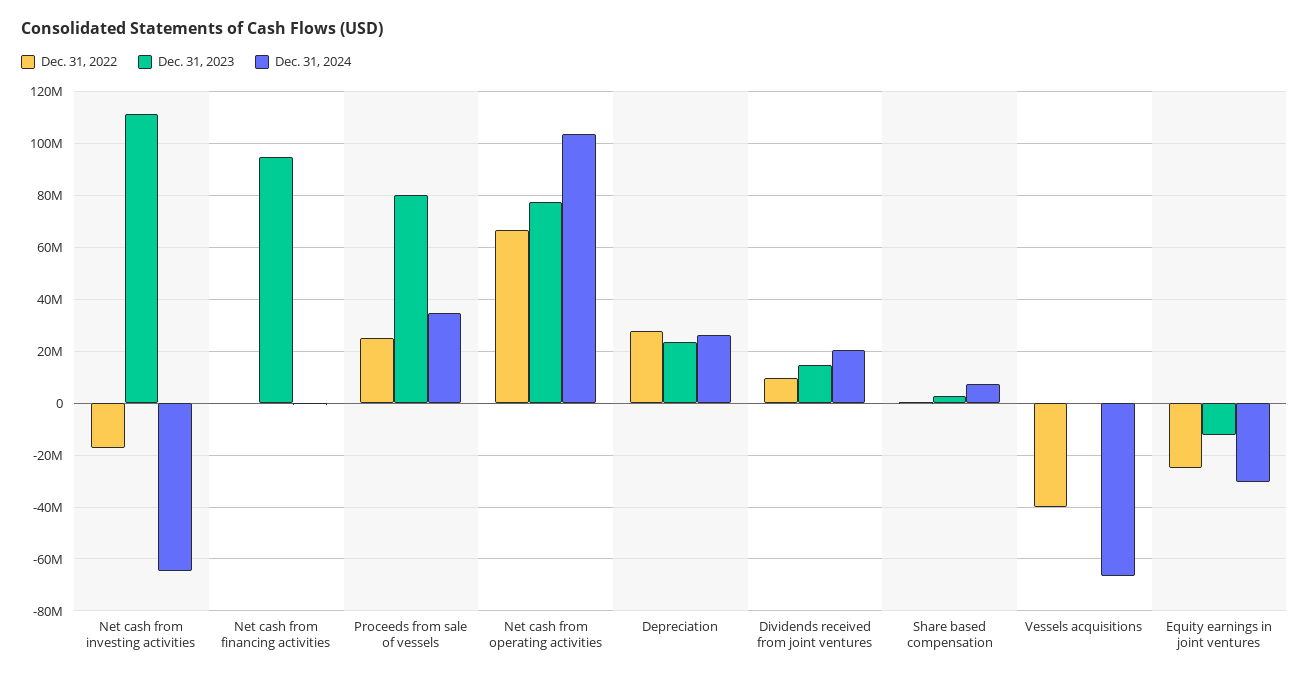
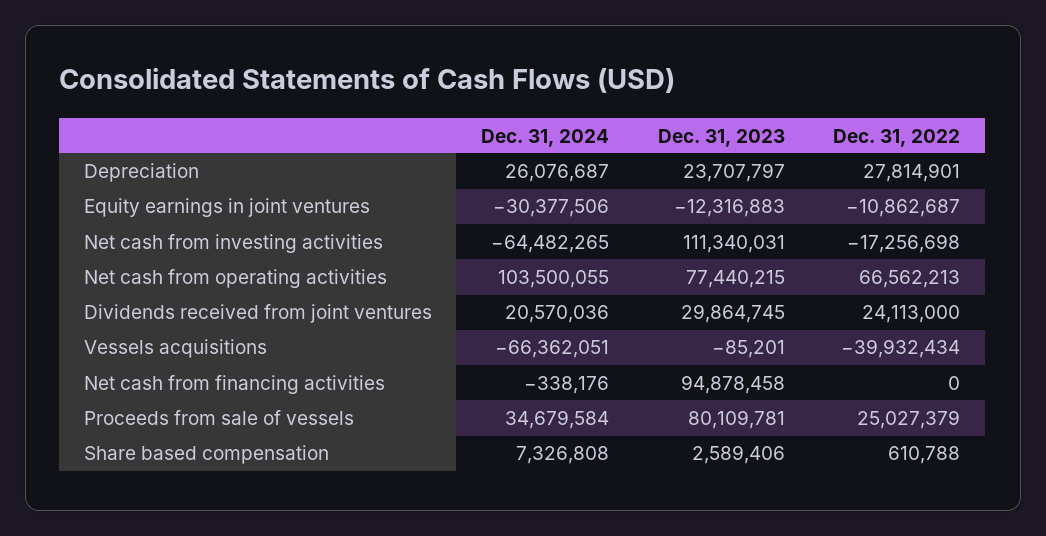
  {
    "Dec. 31, 2022": {
      "Net cash from investing activities": -17256698,
      "Net cash from financing activities": 0,
      "Proceeds from sale of vessels": 25027379,
      "Net cash from operating activities": 66562213,
      "Depreciation": 27814901,
-     "Dividends received from joint ventures": 10000000,
+     "Dividends received from joint ventures": 24113000,
      "Share based compensation": 610788,
      "Vessels acquisitions": -39932434,
-     "Equity earnings in joint ventures": -25000000
+     "Equity earnings in joint ventures": -10862687
    },
    "Dec. 31, 2023": {
      "Net cash from investing activities": 111340031,
      "Net cash from financing activities": 94878458,
      "Proceeds from sale of vessels": 80109781,
      "Net cash from operating activities": 77440215,
      "Depreciation": 23707797,
-     "Dividends received from joint ventures": 15000000,
+     "Dividends received from joint ventures": 29864745,
      "Share based compensation": 2589406,
      "Vessels acquisitions": -85201,
      "Equity earnings in joint ventures": -12316883
    },
    "Dec. 31, 2024": {
      "Net cash from investing activities": -64482265,
      "Net cash from financing activities": -338176,
      "Proceeds from sale of vessels": 34679584,
      "Net cash from operating activities": 103500055,
      "Depreciation": 26076687,
      "Dividends received from joint ventures": 20570036,
      "Share based compensation": 7326808,
      "Vessels acquisitions": -66362051,
      "Equity earnings in joint ventures": -30377506
    }
  }

